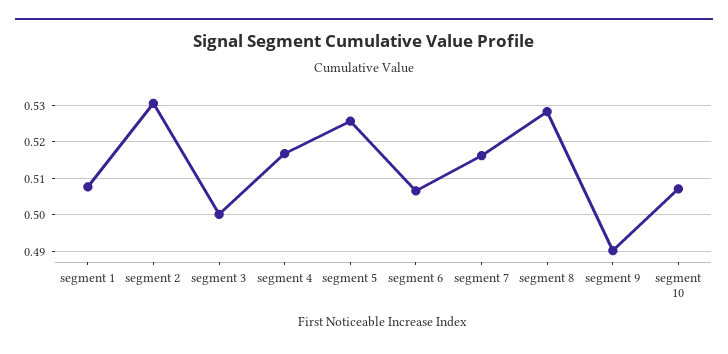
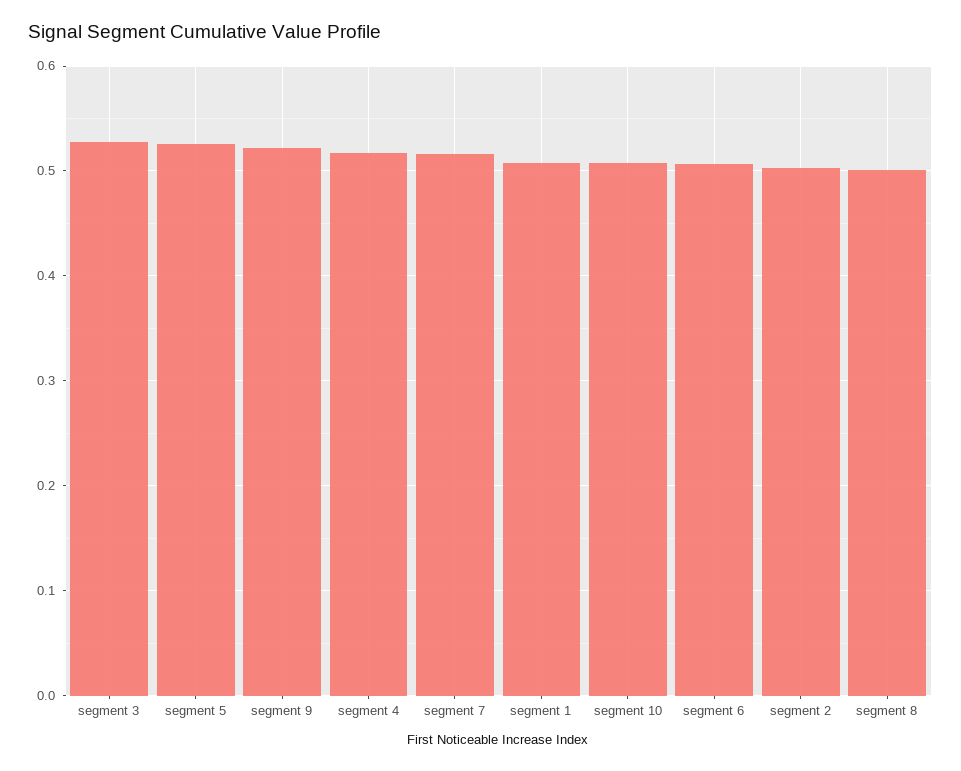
  {
    "segment 1": 0.508,
-   "segment 2": 0.53,
+   "segment 2": 0.5,
-   "segment 3": 0.5,
+   "segment 3": 0.53,
    "segment 4": 0.516,
    "segment 5": 0.526,
    "segment 6": 0.506,
    "segment 7": 0.516,
-   "segment 8": 0.528,
+   "segment 8": 0.5,
-   "segment 9": 0.49,
+   "segment 9": 0.52,
    "segment 10": 0.508
  }

